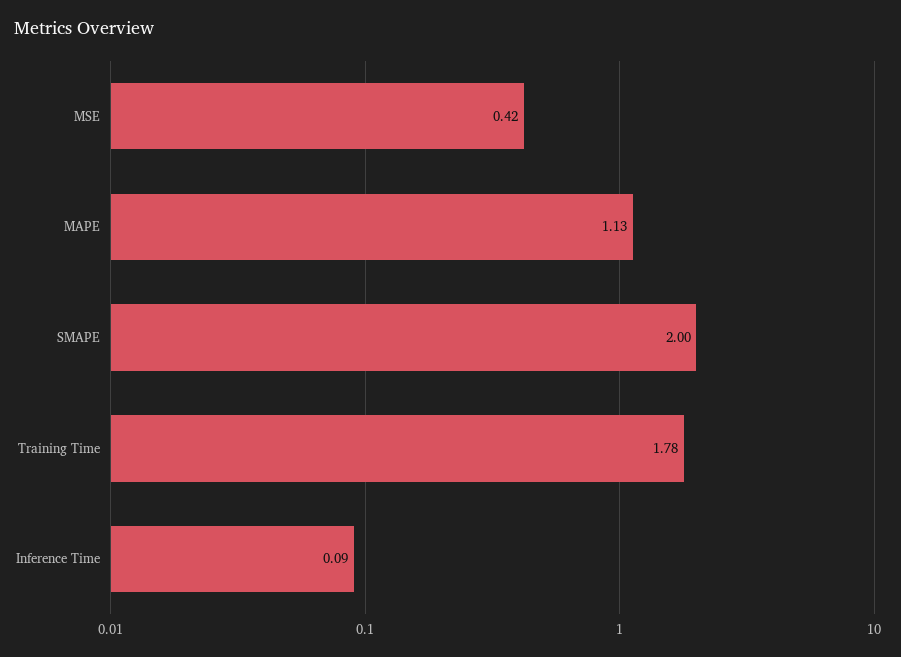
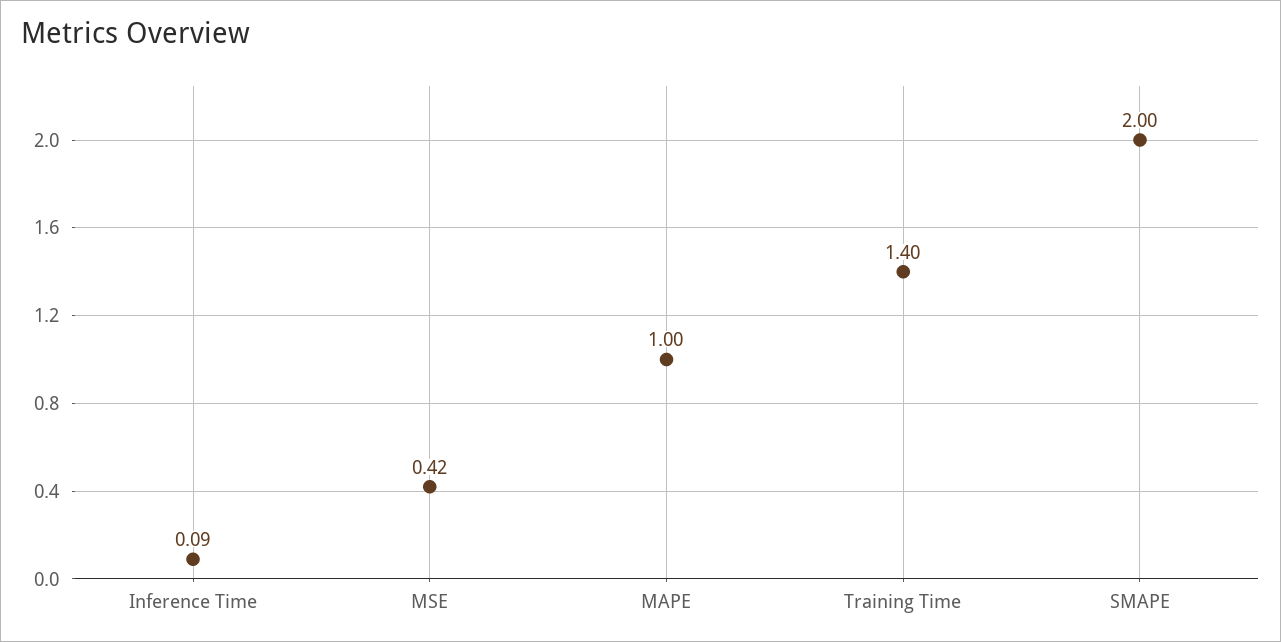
  {
    "MSE": 0.42,
-   "MAPE": 1.13,
+   "MAPE": 1,
    "SMAPE": 2,
-   "Training Time": 1.78,
+   "Training Time": 1.4,
    "Inference Time": 0.09
  }

